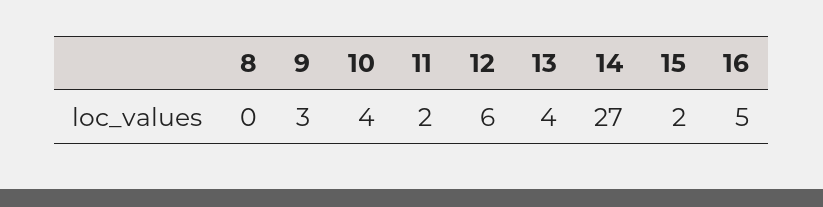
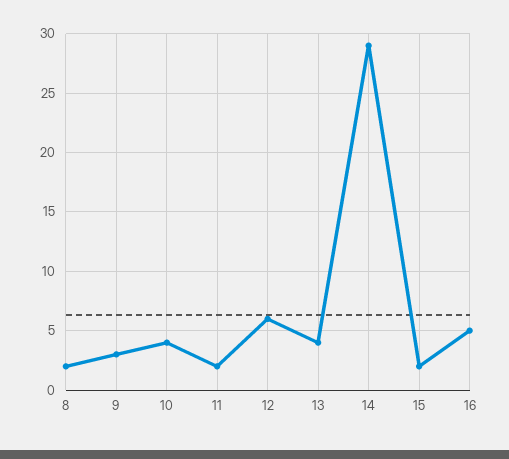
  {
-   "8": 0,
+   "8": 2,
    "9": 3,
    "10": 4,
    "11": 2,
    "12": 6,
    "13": 4,
-   "14": 27,
+   "14": 29,
    "15": 2,
    "16": 5
  }

